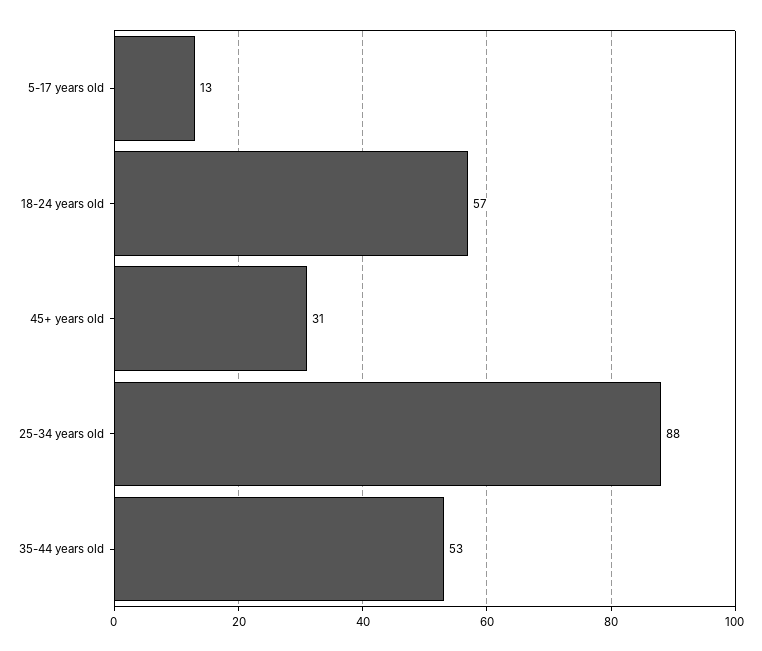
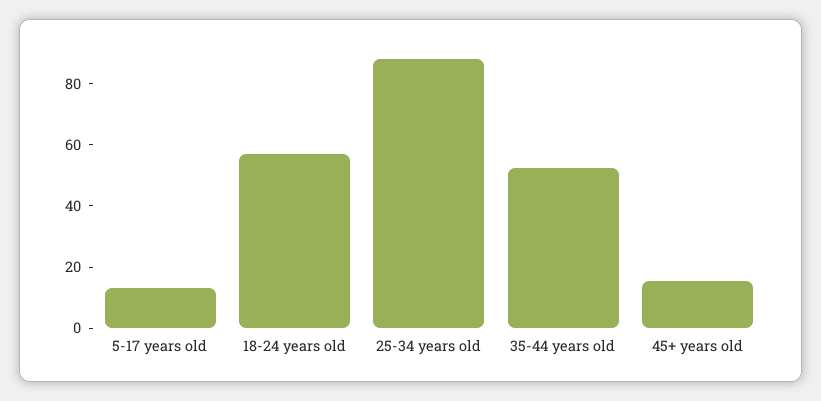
  {
    "5-17 years old": 13,
    "18-24 years old": 57,
-   "45+ years old": 31,
+   "45+ years old": 15,
    "25-34 years old": 88,
    "35-44 years old": 53
  }

